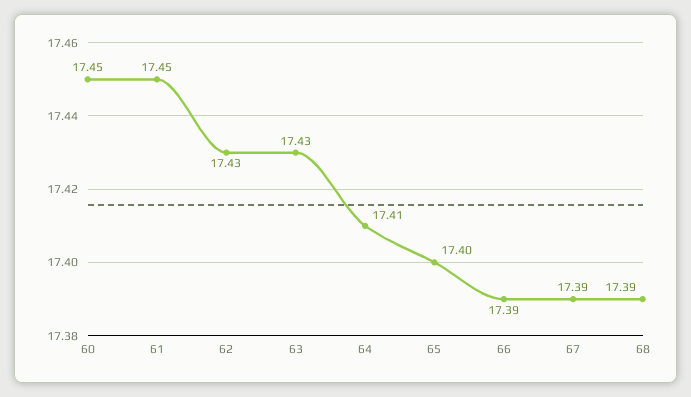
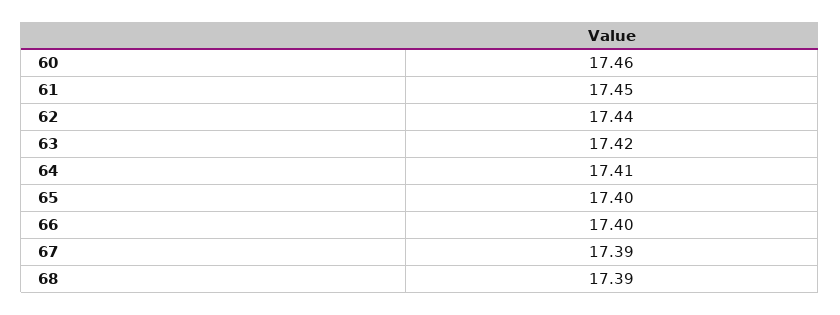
  {
-   "60": 17.45,
+   "60": 17.46,
    "61": 17.45,
-   "62": 17.43,
+   "62": 17.44,
-   "63": 17.43,
+   "63": 17.42,
    "64": 17.41,
    "65": 17.4,
-   "66": 17.39,
+   "66": 17.4,
    "67": 17.39,
    "68": 17.39
  }

